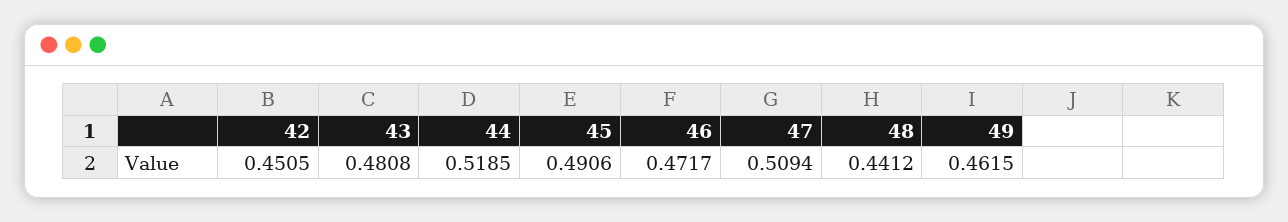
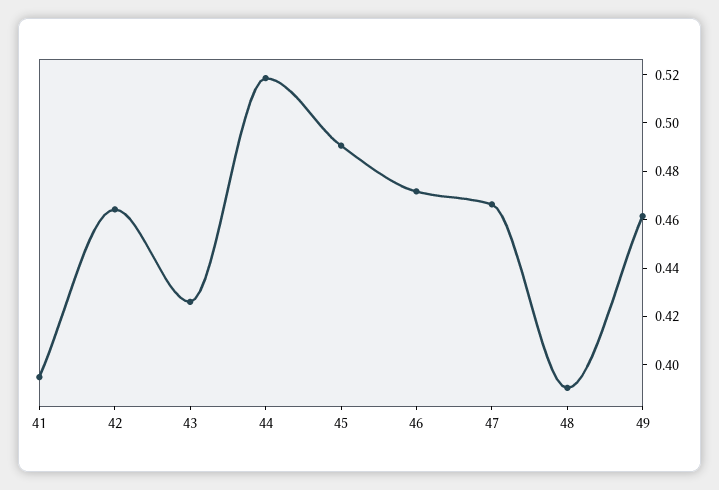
  {
-   "42": 0.4505,
+   "42": 0.465,
-   "43": 0.4808,
+   "43": 0.425,
    "44": 0.5185,
    "45": 0.4906,
    "46": 0.4717,
-   "47": 0.5094,
+   "47": 0.465,
-   "48": 0.4412,
+   "48": 0.39,
-   "49": 0.4615
+   "49": 0.4615,
+   "41": 0.395
  }

